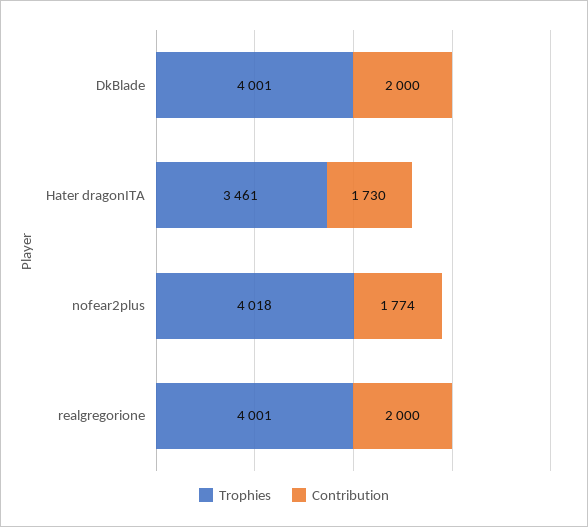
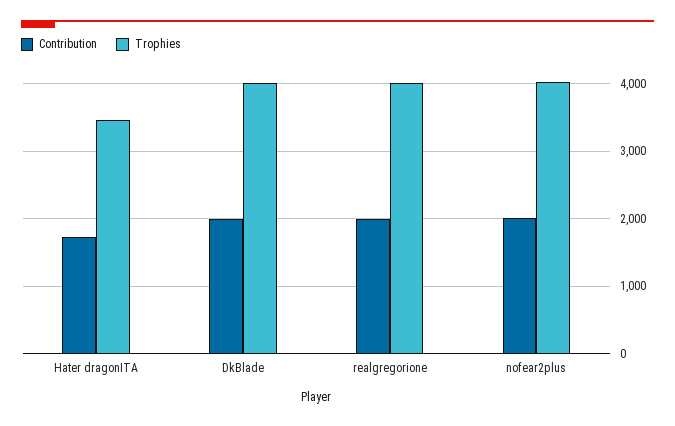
  {
    "Trophies": {
      "DkBlade": 4001,
      "Hater dragonITA": 3461,
      "nofear2plus": 4018,
      "realgregorione": 4001
    },
    "Contribution": {
      "DkBlade": 2000,
      "Hater dragonITA": 1730,
-     "nofear2plus": 1774,
+     "nofear2plus": 2000,
      "realgregorione": 2000
    }
  }

